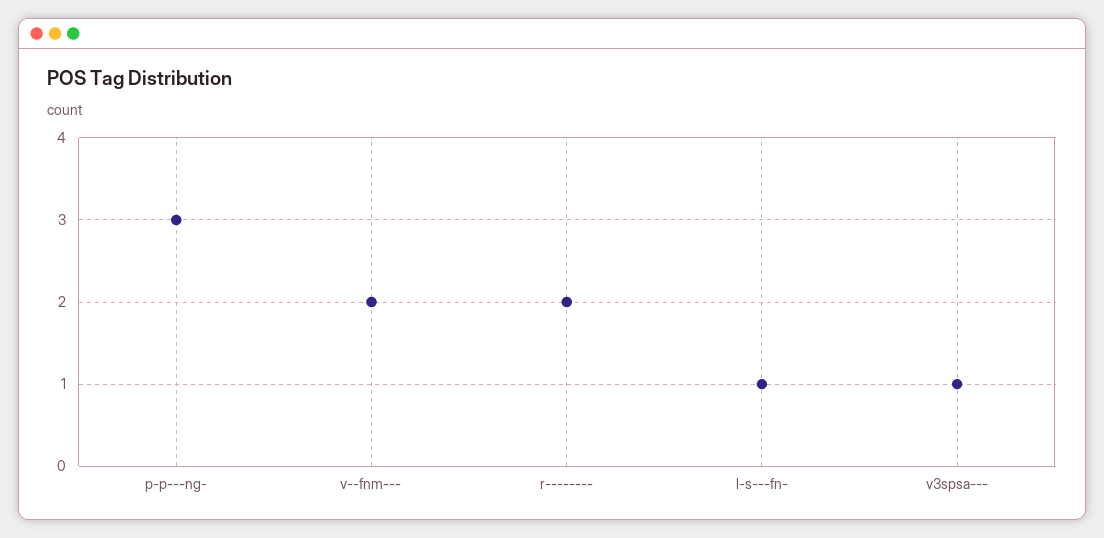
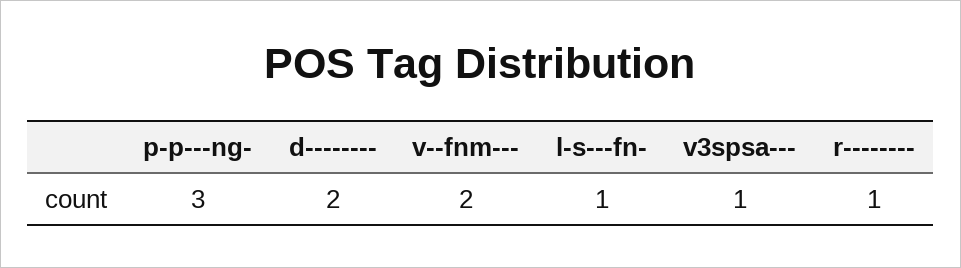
  {
    "p-p---ng-": 3,
    "v--fnm---": 2,
-   "r--------": 2,
+   "r--------": 1,
    "l-s---fn-": 1,
-   "v3spsa---": 1
+   "v3spsa---": 1,
+   "d--------": 2
  }

